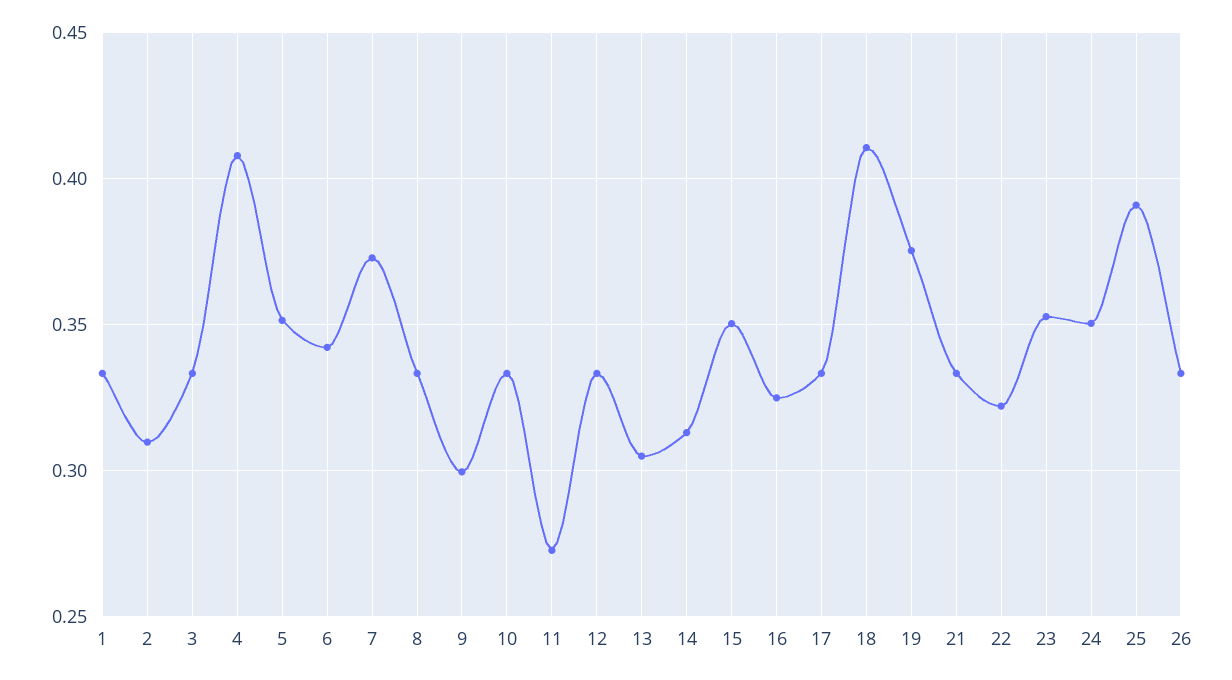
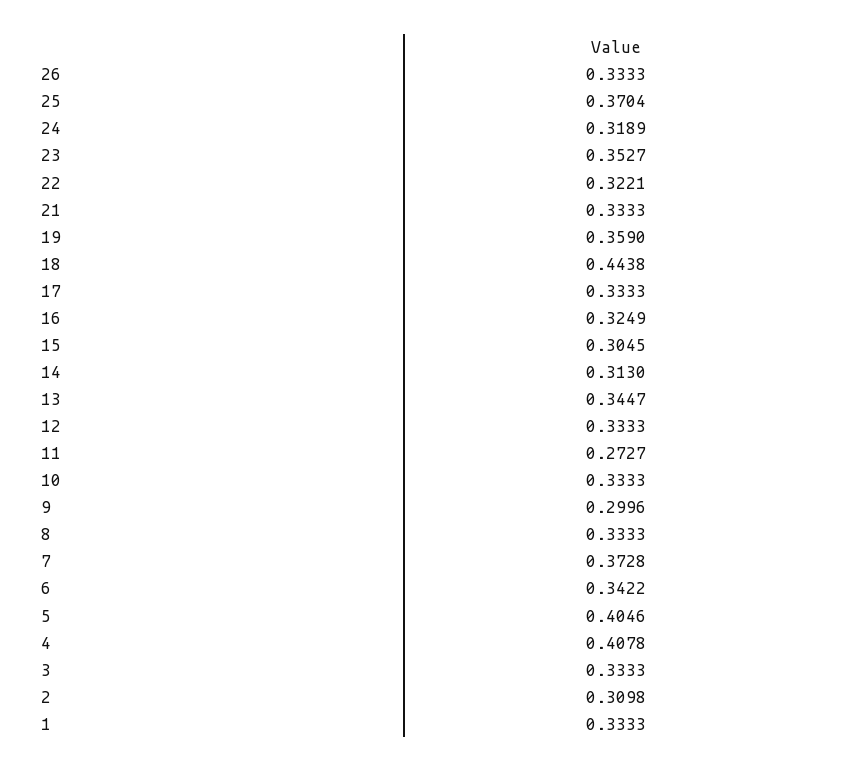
  {
    "1": 0.3333,
    "2": 0.3098,
    "3": 0.3333,
    "4": 0.4078,
-   "5": 0.35,
+   "5": 0.4046,
    "6": 0.3422,
    "7": 0.3728,
    "8": 0.3333,
    "9": 0.2996,
    "10": 0.3333,
    "11": 0.2727,
    "12": 0.3333,
-   "13": 0.305,
+   "13": 0.3447,
    "14": 0.313,
-   "15": 0.35,
+   "15": 0.3045,
    "16": 0.3249,
    "17": 0.3333,
-   "18": 0.41,
+   "18": 0.4438,
-   "19": 0.375,
+   "19": 0.359,
    "21": 0.3333,
    "22": 0.3221,
    "23": 0.3527,
-   "24": 0.35,
+   "24": 0.3189,
-   "25": 0.39,
+   "25": 0.3704,
    "26": 0.3333
  }

